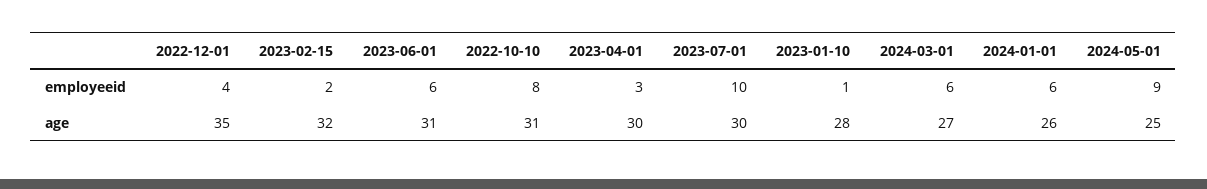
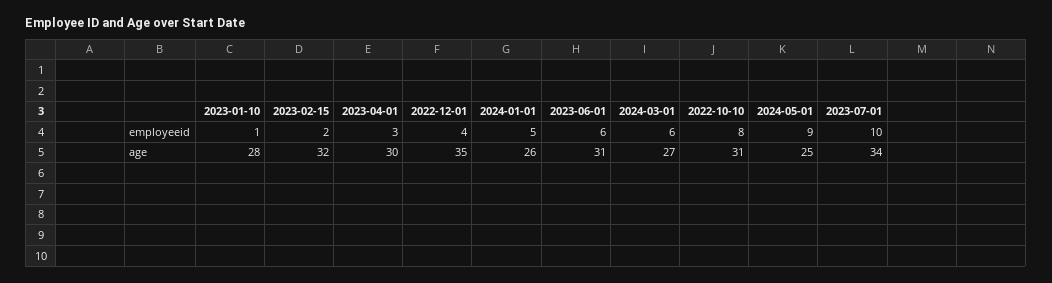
  {
    "2022-12-01": {
      "employeeid": 4,
      "age": 35
    },
    "2023-02-15": {
      "employeeid": 2,
      "age": 32
    },
    "2023-06-01": {
      "employeeid": 6,
      "age": 31
    },
    "2022-10-10": {
      "employeeid": 8,
      "age": 31
    },
    "2023-04-01": {
      "employeeid": 3,
      "age": 30
    },
    "2023-07-01": {
      "employeeid": 10,
-     "age": 30
+     "age": 34
    },
    "2023-01-10": {
      "employeeid": 1,
      "age": 28
    },
    "2024-03-01": {
      "employeeid": 6,
      "age": 27
    },
    "2024-01-01": {
-     "employeeid": 6,
+     "employeeid": 5,
      "age": 26
    },
    "2024-05-01": {
      "employeeid": 9,
      "age": 25
    }
  }

